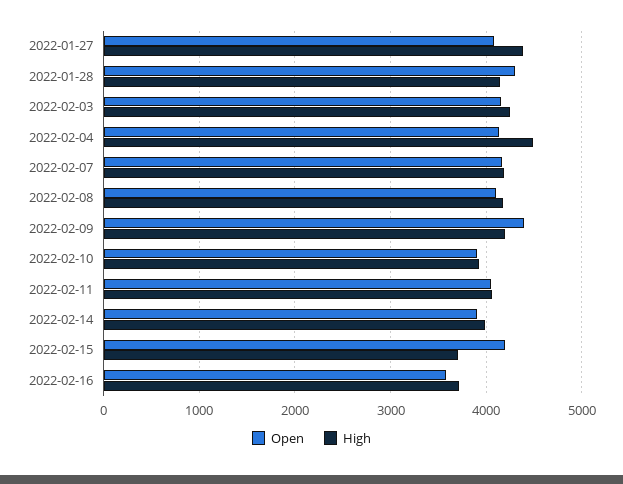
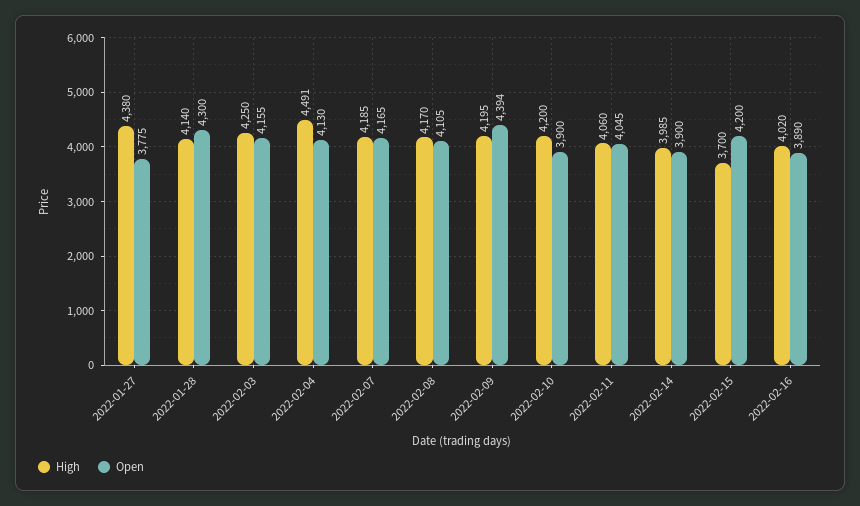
  {
    "Open": {
-     "2022-01-27": 4100,
+     "2022-01-27": 3775,
      "2022-01-28": 4300,
      "2022-02-03": 4155,
      "2022-02-04": 4130,
      "2022-02-07": 4165,
      "2022-02-08": 4105,
      "2022-02-09": 4394,
      "2022-02-10": 3900,
      "2022-02-11": 4045,
      "2022-02-14": 3900,
      "2022-02-15": 4200,
-     "2022-02-16": 3600
+     "2022-02-16": 3890
    },
    "High": {
      "2022-01-27": 4380,
      "2022-01-28": 4140,
      "2022-02-03": 4250,
      "2022-02-04": 4491,
      "2022-02-07": 4185,
      "2022-02-08": 4170,
      "2022-02-09": 4195,
-     "2022-02-10": 3900,
+     "2022-02-10": 4200,
      "2022-02-11": 4060,
      "2022-02-14": 3985,
      "2022-02-15": 3700,
-     "2022-02-16": 3700
+     "2022-02-16": 4020
    }
  }

